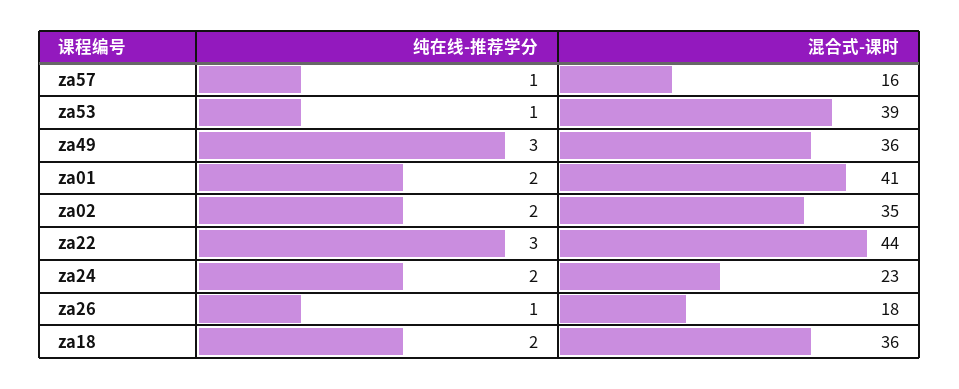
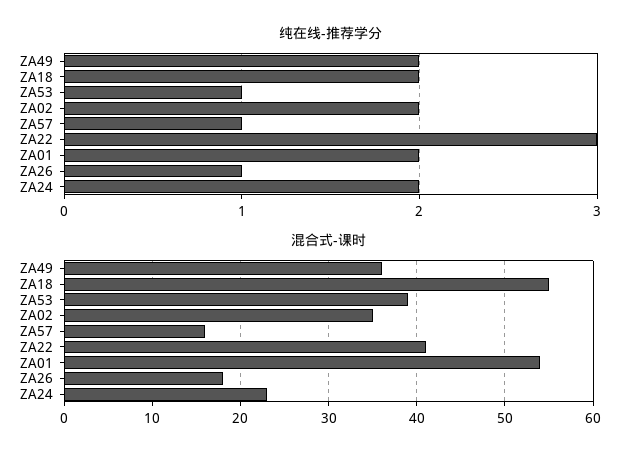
  {
    "纯在线-推荐学分": {
      "za57": 1,
      "za53": 1,
-     "za49": 3,
+     "za49": 2,
      "za01": 2,
      "za02": 2,
      "za22": 3,
      "za24": 2,
      "za26": 1,
      "za18": 2
    },
    "混合式-课时": {
      "za57": 16,
      "za53": 39,
      "za49": 36,
-     "za01": 41,
+     "za01": 54,
      "za02": 35,
-     "za22": 44,
+     "za22": 41,
      "za24": 23,
      "za26": 18,
-     "za18": 36
+     "za18": 55
    }
  }

